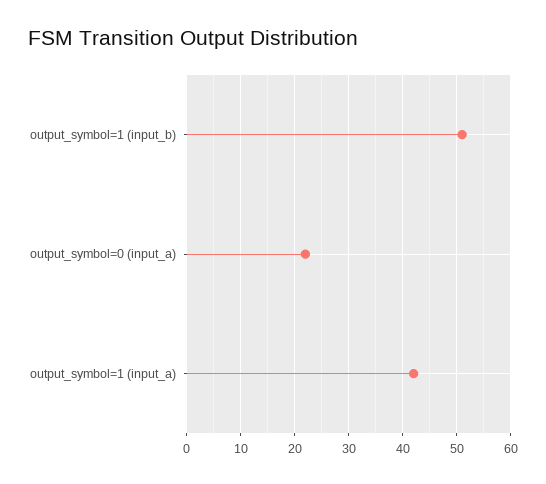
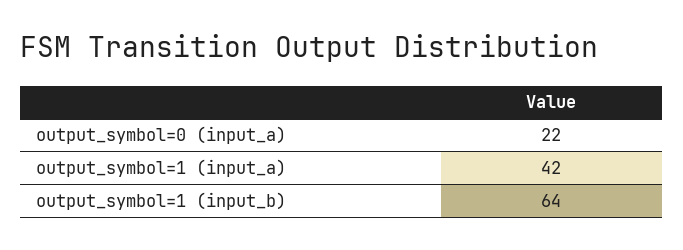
  {
-   "output_symbol=1 (input_b)": 50,
+   "output_symbol=1 (input_b)": 64,
    "output_symbol=0 (input_a)": 22,
    "output_symbol=1 (input_a)": 42
  }

